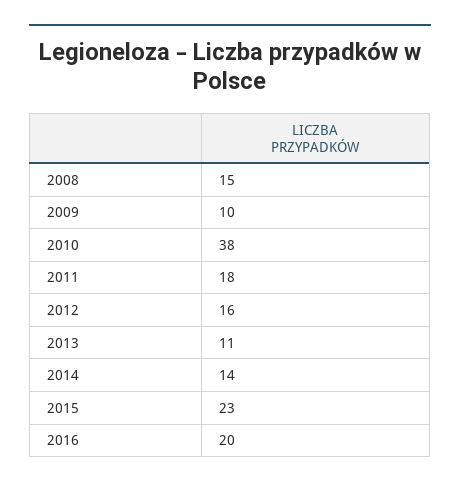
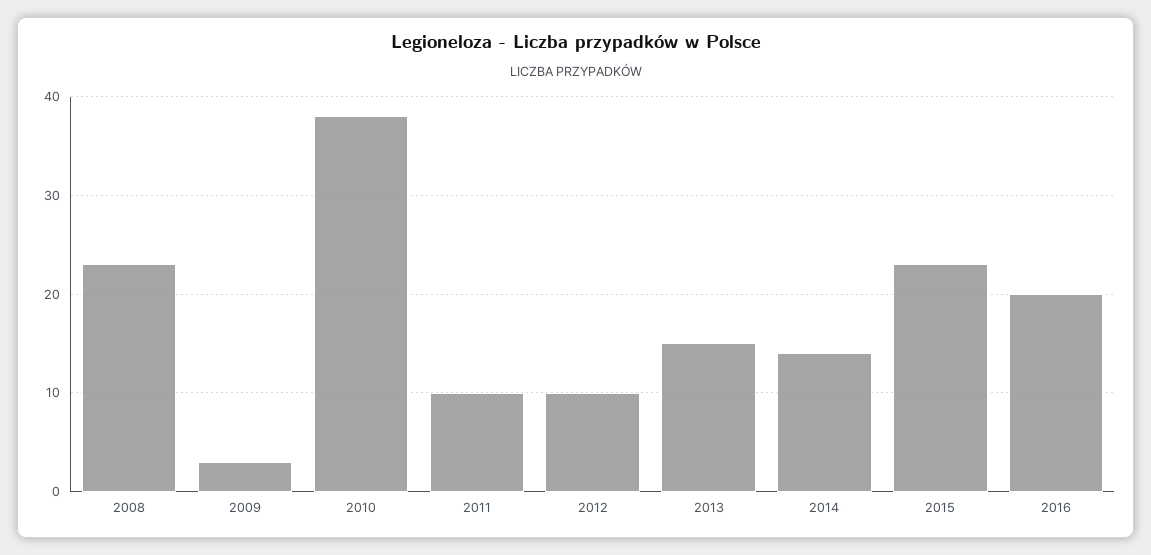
  {
-   "2008": 15,
+   "2008": 23,
-   "2009": 10,
+   "2009": 3,
    "2010": 38,
-   "2011": 18,
+   "2011": 10,
-   "2012": 16,
+   "2012": 10,
-   "2013": 11,
+   "2013": 15,
    "2014": 14,
    "2015": 23,
    "2016": 20
  }

